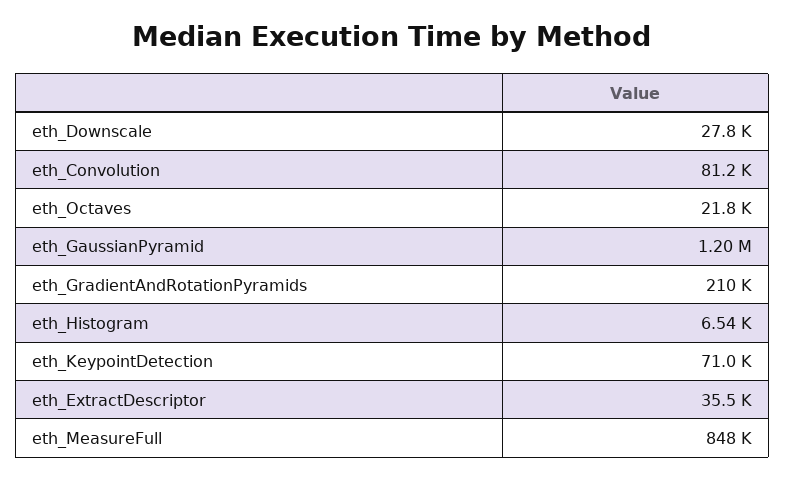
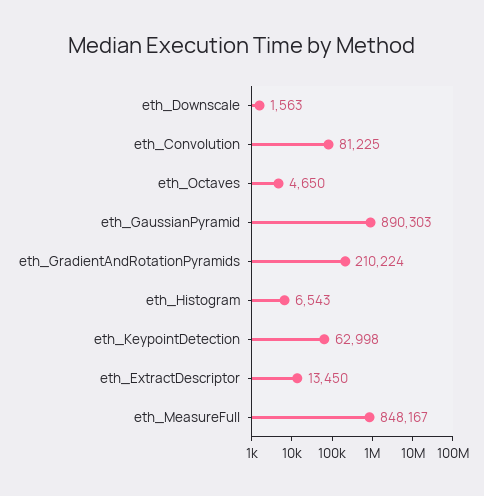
  {
-   "eth_Downscale": 27800,
+   "eth_Downscale": 1563,
    "eth_Convolution": 81225,
-   "eth_Octaves": 21800,
+   "eth_Octaves": 4650,
-   "eth_GaussianPyramid": 1200000,
+   "eth_GaussianPyramid": 890303,
    "eth_GradientAndRotationPyramids": 210224,
    "eth_Histogram": 6543,
-   "eth_KeypointDetection": 71000,
+   "eth_KeypointDetection": 62998,
-   "eth_ExtractDescriptor": 35500,
+   "eth_ExtractDescriptor": 13450,
    "eth_MeasureFull": 848167
  }

